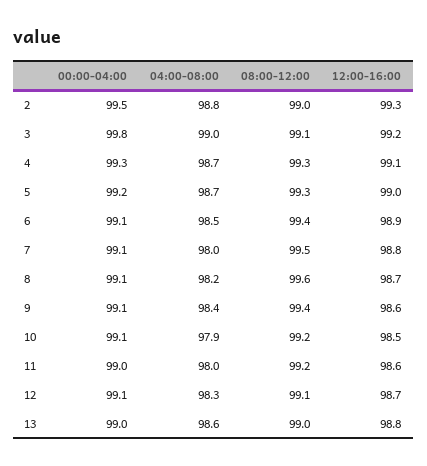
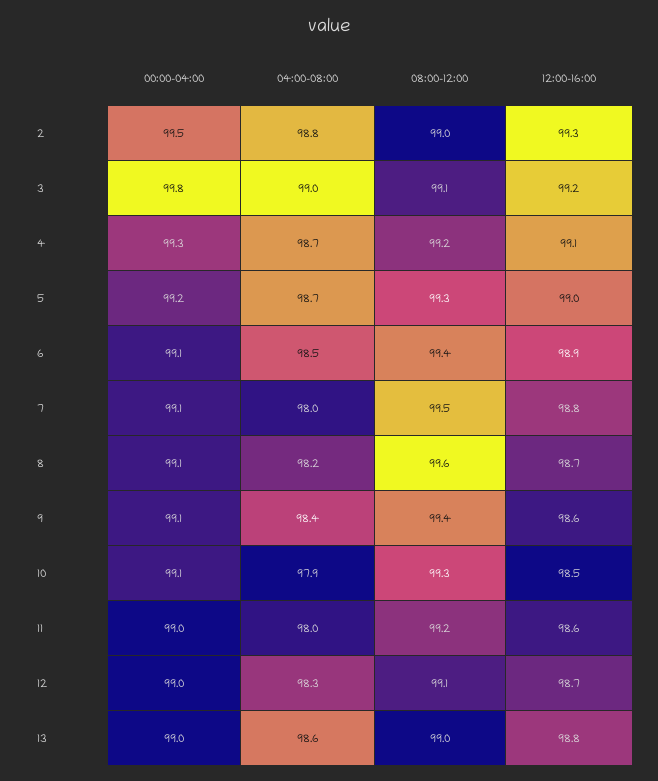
  {
    "00:00-04:00": {
      "2": 99.5,
      "3": 99.8,
      "4": 99.3,
      "5": 99.2,
      "6": 99.1,
      "7": 99.1,
      "8": 99.1,
      "9": 99.1,
      "10": 99.1,
      "11": 99,
-     "12": 99.1,
+     "12": 99,
      "13": 99
    },
    "04:00-08:00": {
      "2": 98.8,
      "3": 99,
      "4": 98.7,
      "5": 98.7,
      "6": 98.5,
      "7": 98,
      "8": 98.2,
      "9": 98.4,
      "10": 97.9,
      "11": 98,
      "12": 98.3,
      "13": 98.6
    },
    "08:00-12:00": {
      "2": 99,
      "3": 99.1,
-     "4": 99.3,
+     "4": 99.2,
      "5": 99.3,
      "6": 99.4,
      "7": 99.5,
      "8": 99.6,
      "9": 99.4,
-     "10": 99.2,
+     "10": 99.3,
      "11": 99.2,
      "12": 99.1,
      "13": 99
    },
    "12:00-16:00": {
      "2": 99.3,
      "3": 99.2,
      "4": 99.1,
      "5": 99,
      "6": 98.9,
      "7": 98.8,
      "8": 98.7,
      "9": 98.6,
      "10": 98.5,
      "11": 98.6,
      "12": 98.7,
      "13": 98.8
    }
  }

